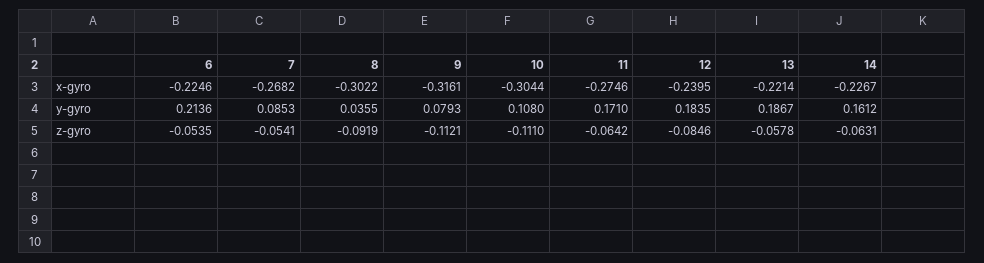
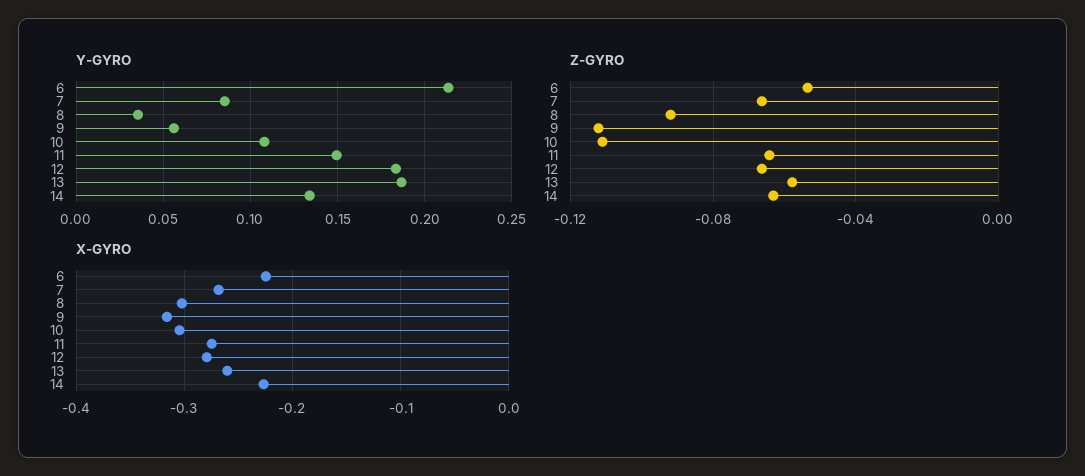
  {
    "x-gyro": {
      "6": -0.2246,
      "7": -0.2682,
      "8": -0.3022,
      "9": -0.3161,
      "10": -0.3044,
      "11": -0.2746,
-     "12": -0.2395,
+     "12": -0.28,
-     "13": -0.2214,
+     "13": -0.26,
      "14": -0.2267
    },
    "y-gyro": {
      "6": 0.2136,
      "7": 0.0853,
      "8": 0.0355,
-     "9": 0.0793,
+     "9": 0.055,
      "10": 0.108,
-     "11": 0.171,
+     "11": 0.15,
      "12": 0.1835,
      "13": 0.1867,
-     "14": 0.1612
+     "14": 0.135
    },
    "z-gyro": {
      "6": -0.0535,
-     "7": -0.0541,
+     "7": -0.065,
      "8": -0.0919,
      "9": -0.1121,
      "10": -0.111,
      "11": -0.0642,
-     "12": -0.0846,
+     "12": -0.065,
      "13": -0.0578,
      "14": -0.0631
    }
  }

